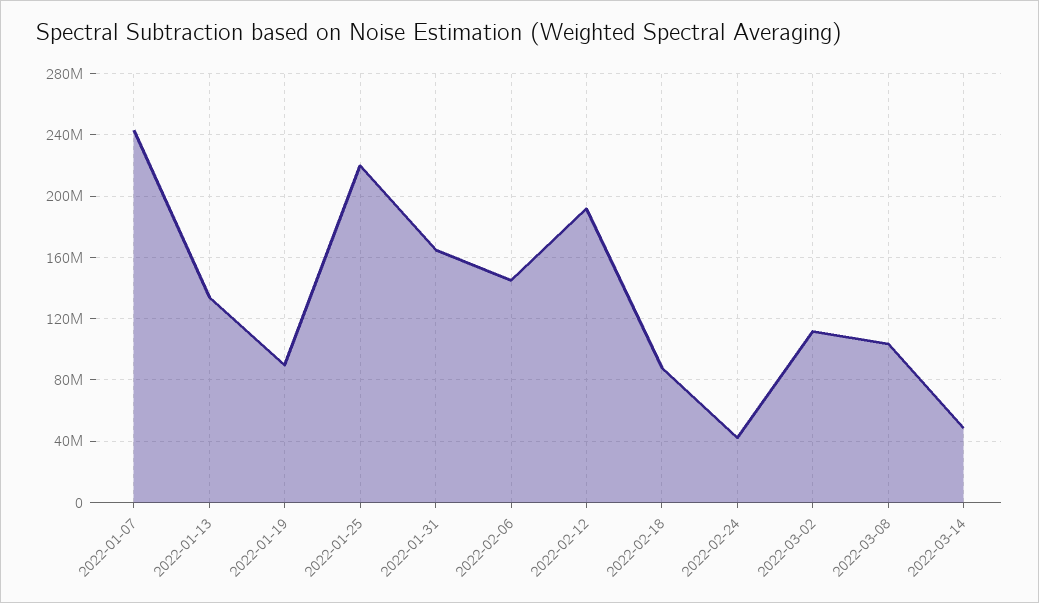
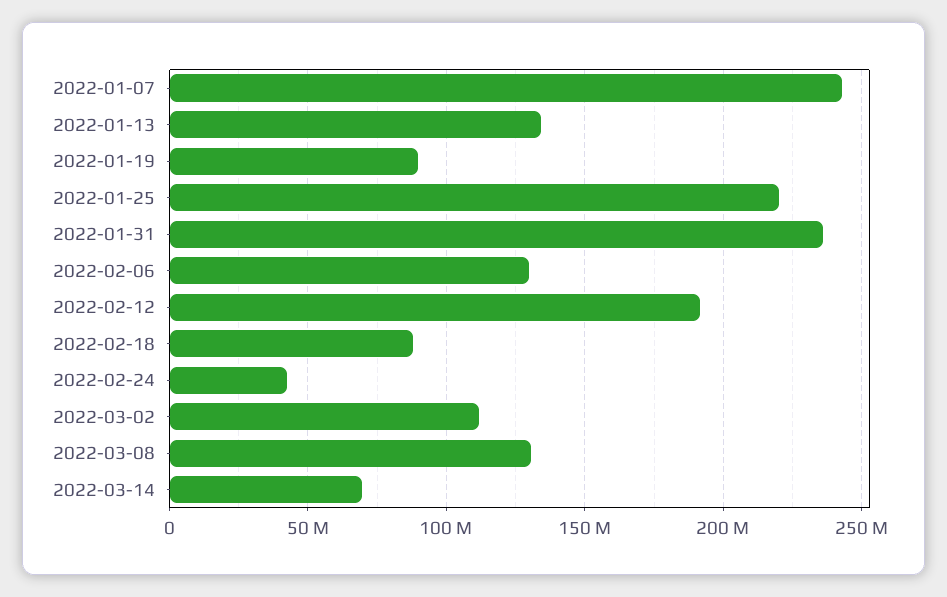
  {
    "2022-01-07": 245000000,
    "2022-01-13": 135000000,
    "2022-01-19": 90000000,
    "2022-01-25": 220000000,
-   "2022-01-31": 165000000,
+   "2022-01-31": 235000000,
-   "2022-02-06": 145000000,
+   "2022-02-06": 130000000,
    "2022-02-12": 190000000,
    "2022-02-18": 90000000,
    "2022-02-24": 40000000,
    "2022-03-02": 110000000,
-   "2022-03-08": 105000000,
+   "2022-03-08": 130000000,
-   "2022-03-14": 50000000
+   "2022-03-14": 70000000
  }

